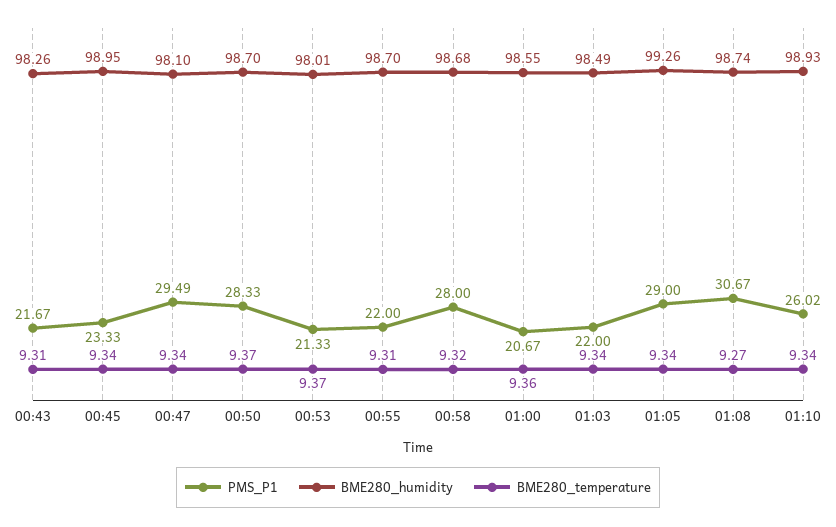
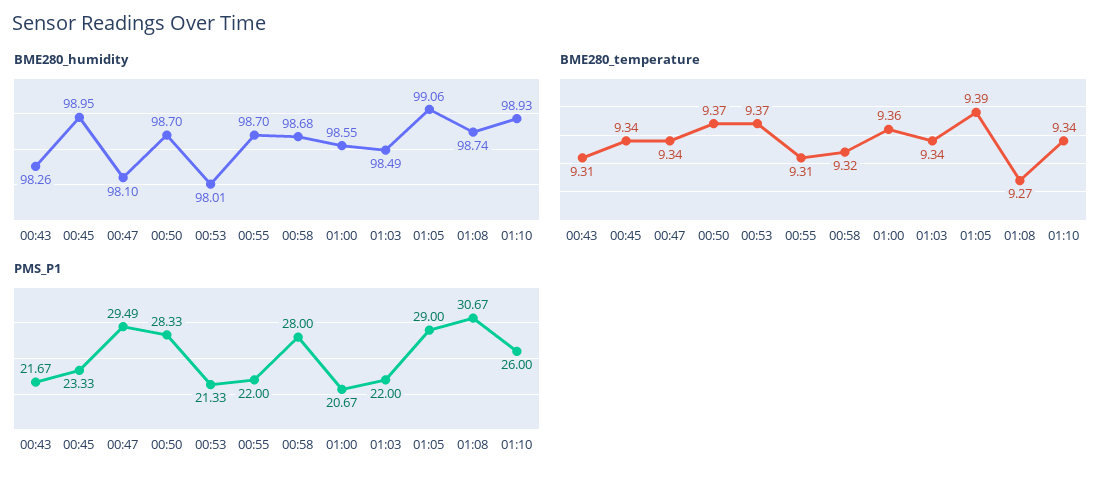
  {
    "PMS_P1": {
      "00:43": 21.67,
      "00:45": 23.33,
      "00:47": 29.49,
      "00:50": 28.33,
      "00:53": 21.33,
      "00:55": 22,
      "00:58": 28,
      "01:00": 20.67,
      "01:03": 22,
      "01:05": 29,
      "01:08": 30.67,
-     "01:10": 26.02
+     "01:10": 26
    },
    "BME280_humidity": {
      "00:43": 98.26,
      "00:45": 98.95,
      "00:47": 98.1,
      "00:50": 98.7,
      "00:53": 98.01,
      "00:55": 98.7,
      "00:58": 98.68,
      "01:00": 98.55,
      "01:03": 98.49,
-     "01:05": 99.26,
+     "01:05": 99.06,
      "01:08": 98.74,
      "01:10": 98.93
    },
    "BME280_temperature": {
      "00:43": 9.31,
      "00:45": 9.34,
      "00:47": 9.34,
      "00:50": 9.37,
      "00:53": 9.37,
      "00:55": 9.31,
      "00:58": 9.32,
      "01:00": 9.36,
      "01:03": 9.34,
-     "01:05": 9.34,
+     "01:05": 9.39,
      "01:08": 9.27,
      "01:10": 9.34
    }
  }

